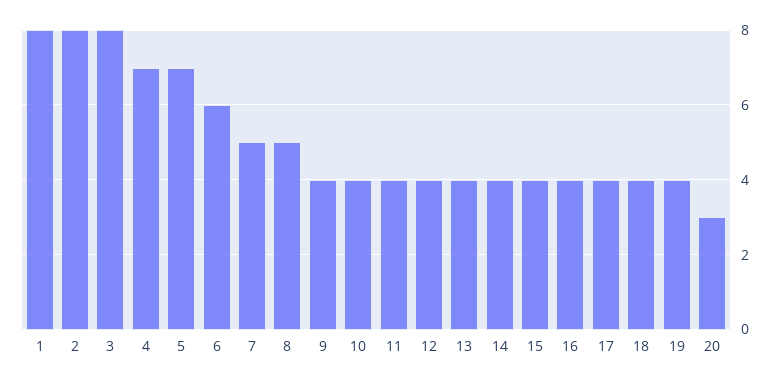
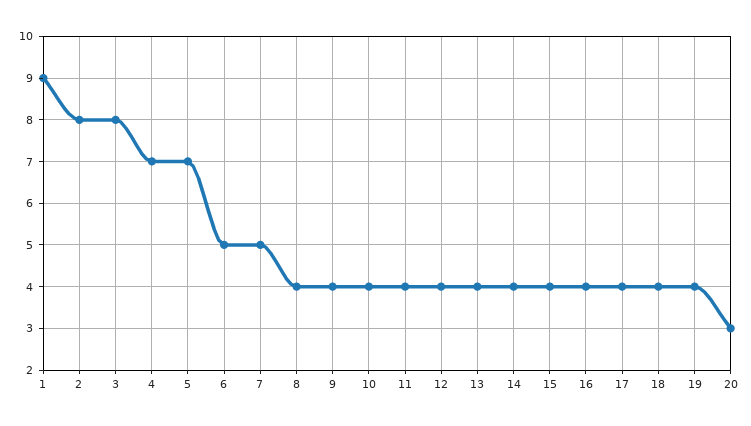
  {
-   "1": 8,
+   "1": 9,
    "2": 8,
    "3": 8,
    "4": 7,
    "5": 7,
-   "6": 6,
+   "6": 5,
    "7": 5,
-   "8": 5,
+   "8": 4,
    "9": 4,
    "10": 4,
    "11": 4,
    "12": 4,
    "13": 4,
    "14": 4,
    "15": 4,
    "16": 4,
    "17": 4,
    "18": 4,
    "19": 4,
    "20": 3
  }

